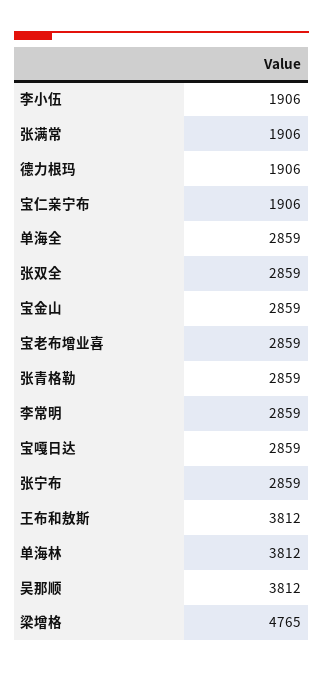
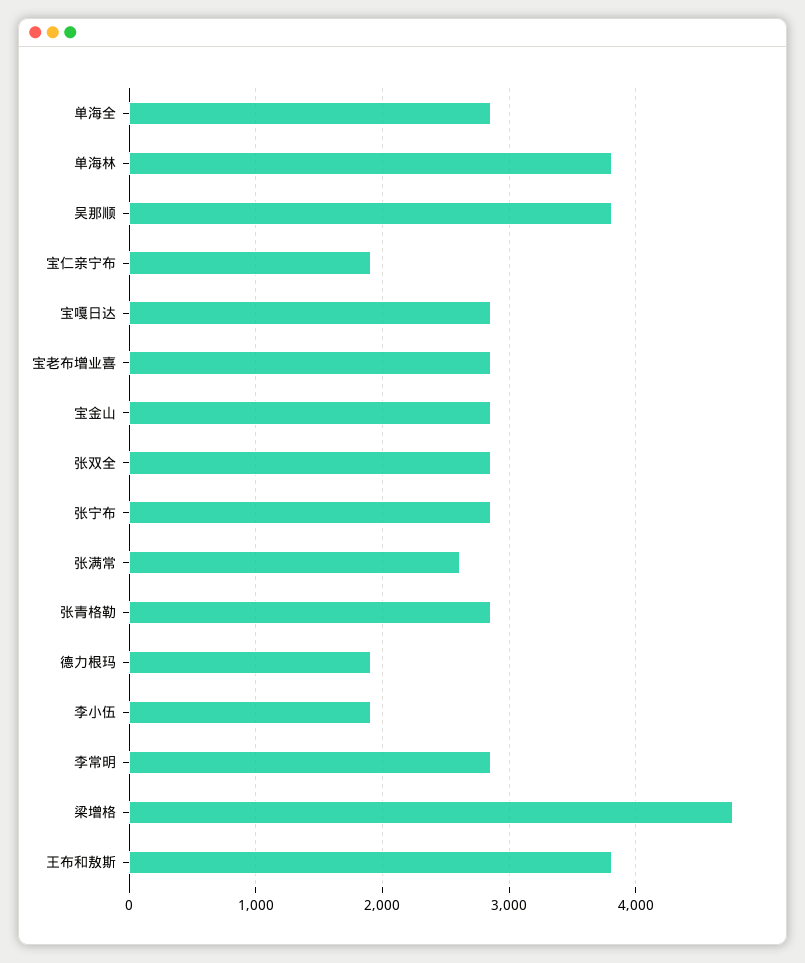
  {
    "李小伍": 1906,
-   "张满常": 1906,
+   "张满常": 2600,
    "德力根玛": 1906,
    "宝仁亲宁布": 1906,
    "单海全": 2859,
    "张双全": 2859,
    "宝金山": 2859,
    "宝老布增业喜": 2859,
    "张青格勒": 2859,
    "李常明": 2859,
    "宝嘎日达": 2859,
    "张宁布": 2859,
    "王布和敖斯": 3812,
    "单海林": 3812,
    "吴那顺": 3812,
    "梁增格": 4765
  }

